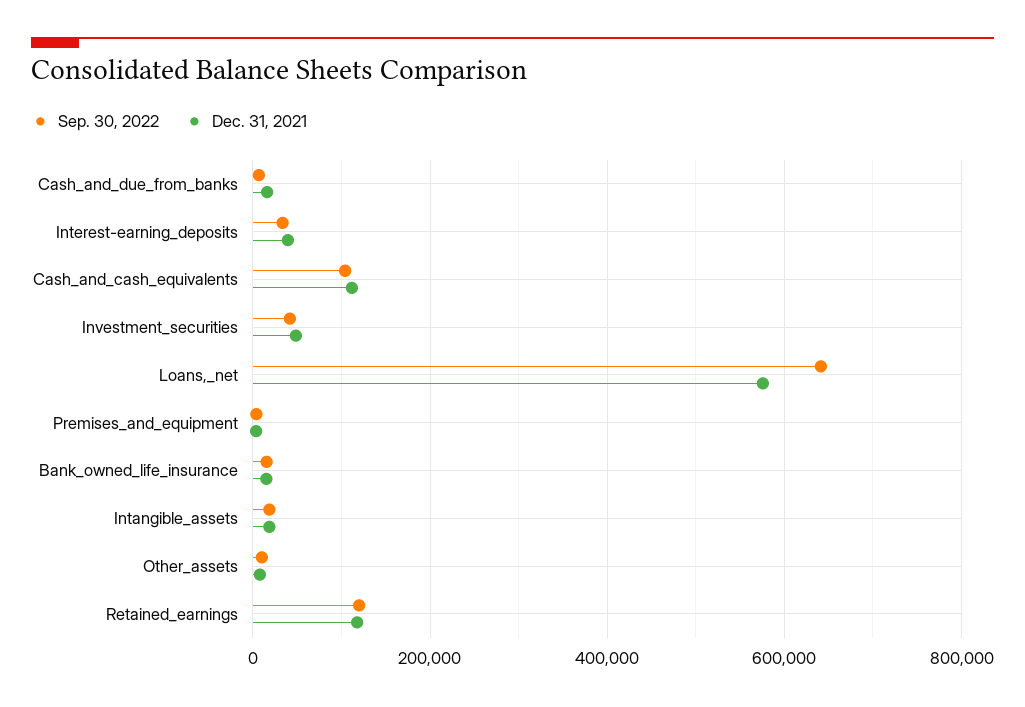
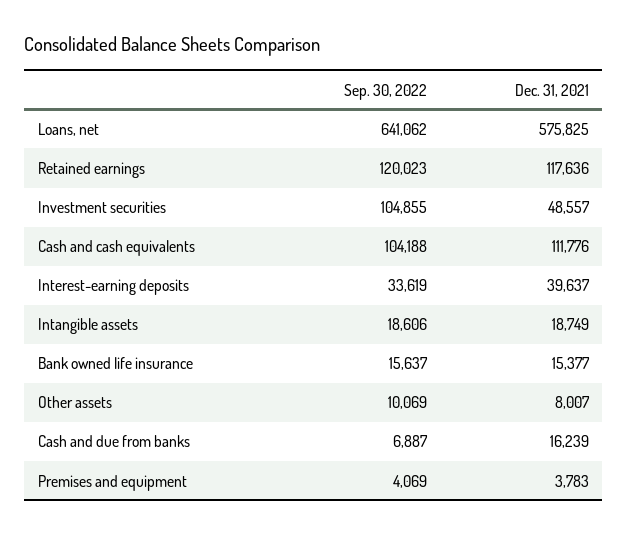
  {
    "Sep. 30, 2022": {
      "Cash_and_due_from_banks": 6887,
      "Interest-earning_deposits": 33619,
      "Cash_and_cash_equivalents": 104188,
-     "Investment_securities": 40000,
+     "Investment_securities": 104855,
      "Loans,_net": 641062,
      "Premises_and_equipment": 4069,
      "Bank_owned_life_insurance": 15637,
      "Intangible_assets": 18606,
      "Other_assets": 10069,
      "Retained_earnings": 120023
    },
    "Dec. 31, 2021": {
      "Cash_and_due_from_banks": 16239,
      "Interest-earning_deposits": 39637,
      "Cash_and_cash_equivalents": 111776,
      "Investment_securities": 48557,
      "Loans,_net": 575825,
      "Premises_and_equipment": 3783,
      "Bank_owned_life_insurance": 15377,
      "Intangible_assets": 18749,
      "Other_assets": 8007,
      "Retained_earnings": 117636
    }
  }

